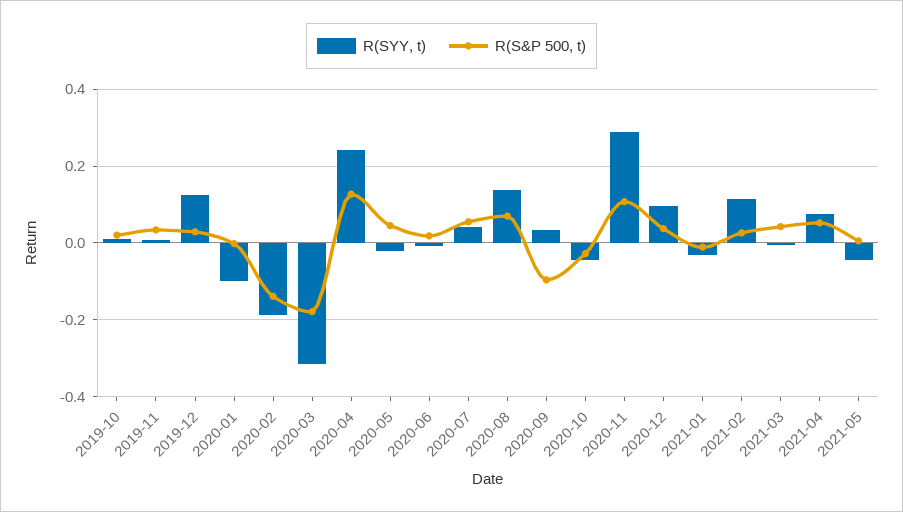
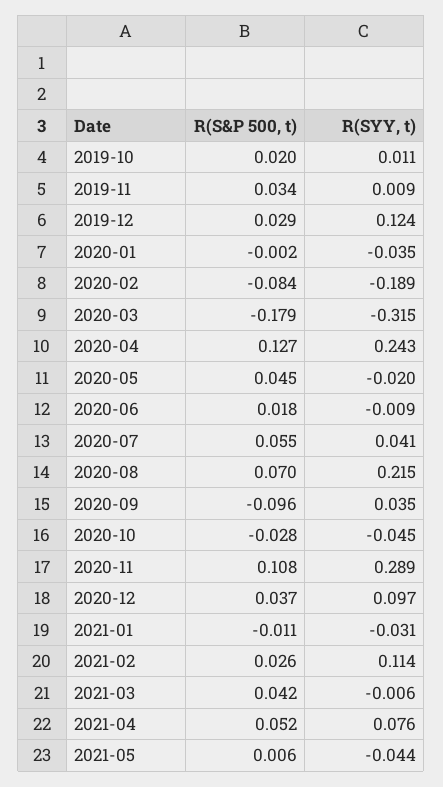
  {
    "R(SYY, t)": {
      "2019-10": 0.011,
      "2019-11": 0.009,
      "2019-12": 0.124,
-     "2020-01": -0.1,
+     "2020-01": -0.035,
      "2020-02": -0.189,
      "2020-03": -0.315,
      "2020-04": 0.243,
      "2020-05": -0.02,
      "2020-06": -0.009,
      "2020-07": 0.041,
-     "2020-08": 0.14,
+     "2020-08": 0.215,
      "2020-09": 0.035,
      "2020-10": -0.045,
      "2020-11": 0.289,
      "2020-12": 0.097,
      "2021-01": -0.031,
      "2021-02": 0.114,
      "2021-03": -0.006,
      "2021-04": 0.076,
      "2021-05": -0.044
    },
    "R(S&P 500, t)": {
      "2019-10": 0.02,
      "2019-11": 0.034,
      "2019-12": 0.029,
      "2020-01": -0.002,
-     "2020-02": -0.14,
+     "2020-02": -0.084,
      "2020-03": -0.179,
      "2020-04": 0.127,
      "2020-05": 0.045,
      "2020-06": 0.018,
      "2020-07": 0.055,
      "2020-08": 0.07,
      "2020-09": -0.096,
      "2020-10": -0.028,
      "2020-11": 0.108,
      "2020-12": 0.037,
      "2021-01": -0.011,
      "2021-02": 0.026,
      "2021-03": 0.042,
      "2021-04": 0.052,
      "2021-05": 0.006
    }
  }

